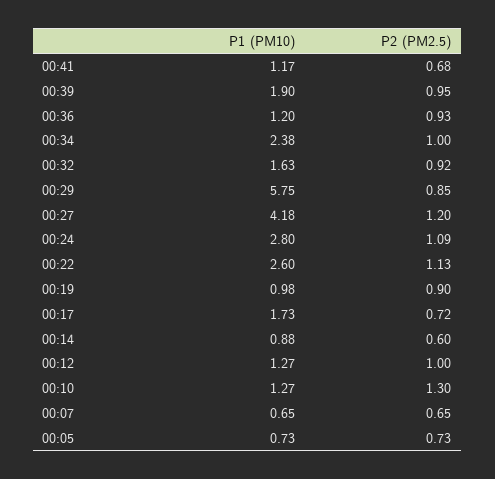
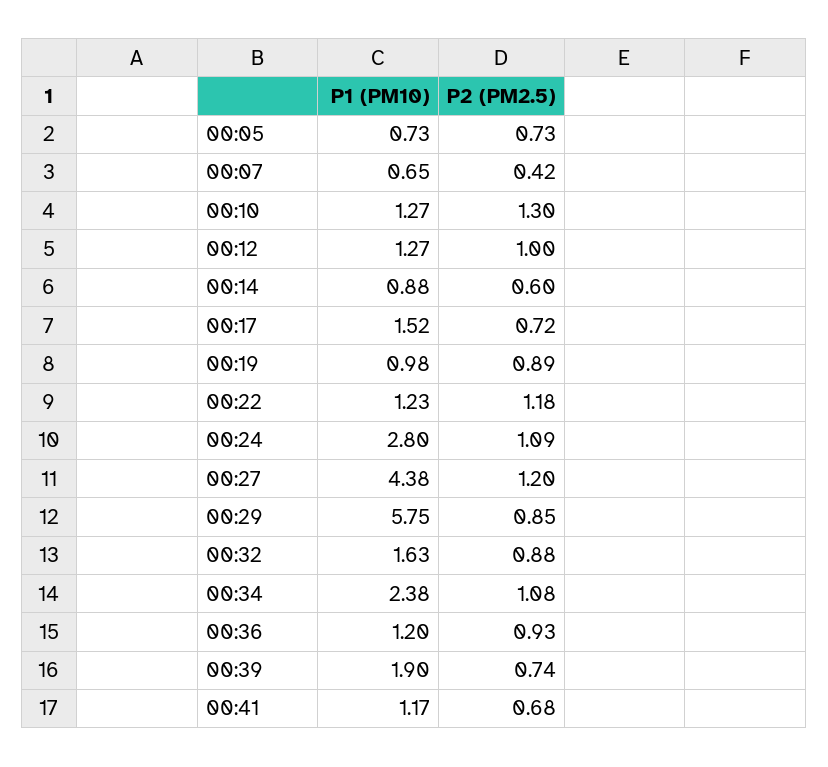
  {
    "P1 (PM10)": {
      "00:41": 1.17,
      "00:39": 1.9,
      "00:36": 1.2,
      "00:34": 2.38,
      "00:32": 1.63,
      "00:29": 5.75,
-     "00:27": 4.18,
+     "00:27": 4.38,
      "00:24": 2.8,
-     "00:22": 2.6,
+     "00:22": 1.23,
      "00:19": 0.98,
-     "00:17": 1.73,
+     "00:17": 1.52,
      "00:14": 0.88,
      "00:12": 1.27,
      "00:10": 1.27,
      "00:07": 0.65,
      "00:05": 0.73
    },
    "P2 (PM2.5)": {
      "00:41": 0.68,
-     "00:39": 0.95,
+     "00:39": 0.74,
      "00:36": 0.93,
-     "00:34": 1,
+     "00:34": 1.08,
-     "00:32": 0.92,
+     "00:32": 0.88,
      "00:29": 0.85,
      "00:27": 1.2,
      "00:24": 1.09,
-     "00:22": 1.13,
+     "00:22": 1.18,
-     "00:19": 0.9,
+     "00:19": 0.89,
      "00:17": 0.72,
      "00:14": 0.6,
      "00:12": 1,
      "00:10": 1.3,
-     "00:07": 0.65,
+     "00:07": 0.42,
      "00:05": 0.73
    }
  }

